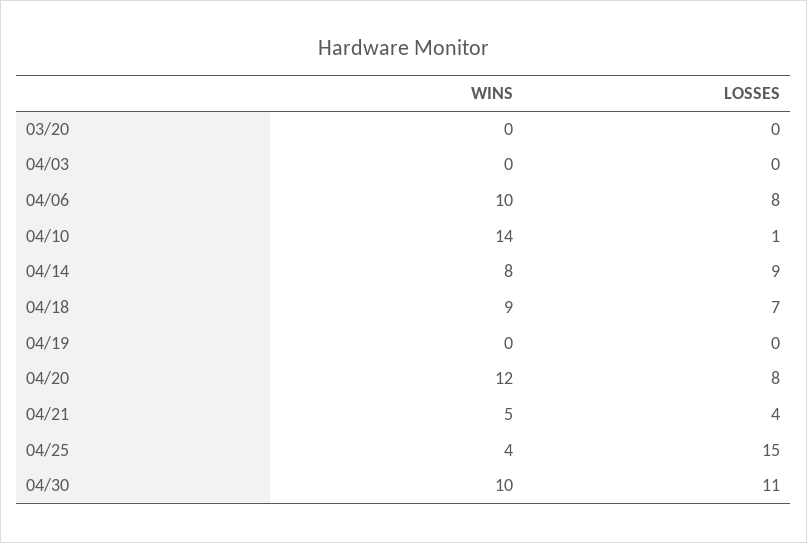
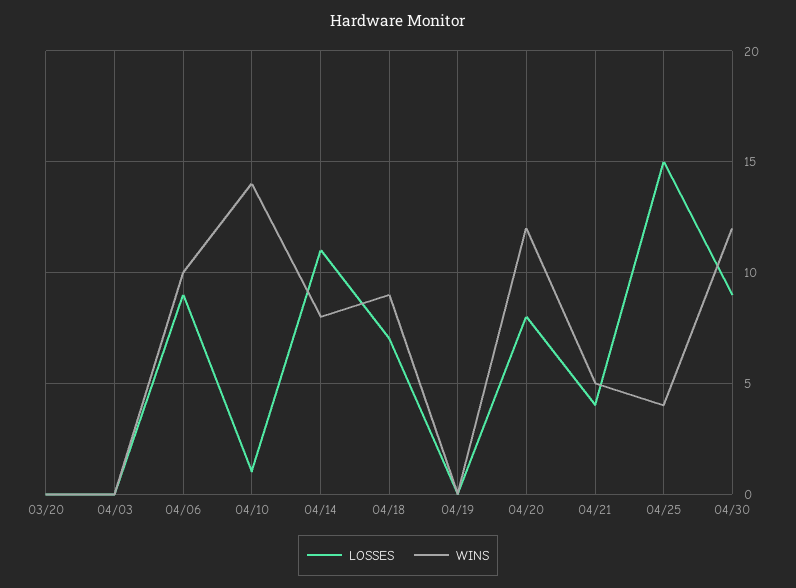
  {
    "WINS": {
      "03/20": 0,
      "04/03": 0,
      "04/06": 10,
      "04/10": 14,
      "04/14": 8,
      "04/18": 9,
      "04/19": 0,
      "04/20": 12,
      "04/21": 5,
      "04/25": 4,
-     "04/30": 10
+     "04/30": 12
    },
    "LOSSES": {
      "03/20": 0,
      "04/03": 0,
-     "04/06": 8,
+     "04/06": 9,
      "04/10": 1,
-     "04/14": 9,
+     "04/14": 11,
      "04/18": 7,
      "04/19": 0,
      "04/20": 8,
      "04/21": 4,
      "04/25": 15,
-     "04/30": 11
+     "04/30": 9
    }
  }

